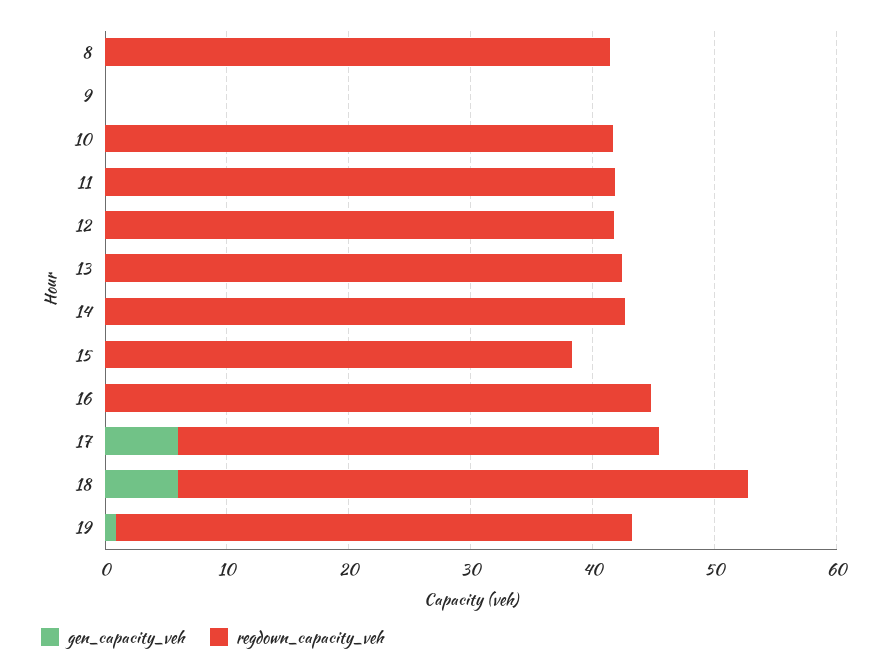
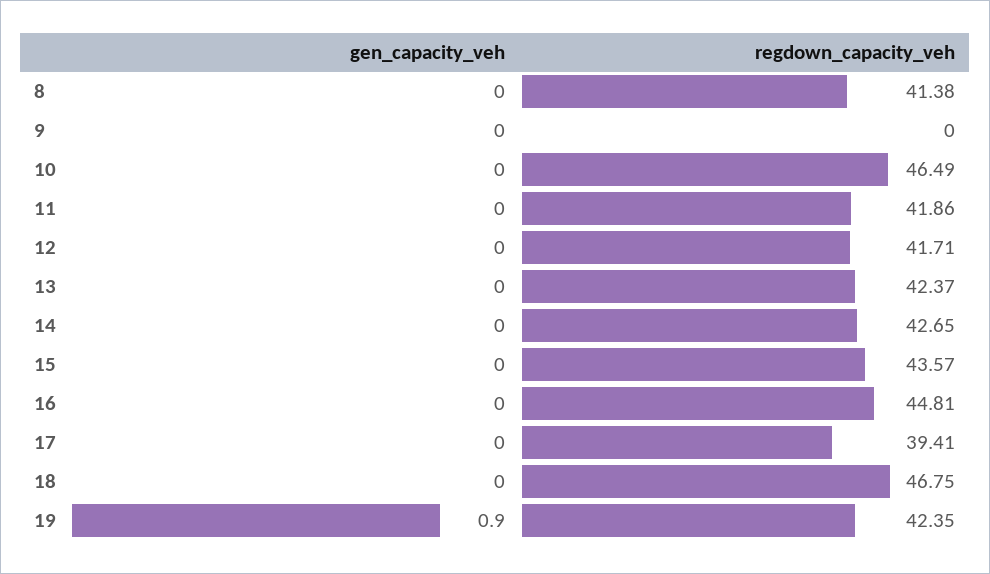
  {
    "gen_capacity_veh": {
      "8": 0,
      "9": 0,
      "10": 0,
      "11": 0,
      "12": 0,
      "13": 0,
      "14": 0,
      "15": 0,
      "16": 0,
-     "17": 6,
+     "17": 0,
-     "18": 6,
+     "18": 0,
      "19": 0.9
    },
    "regdown_capacity_veh": {
      "8": 41.38,
      "9": 0,
-     "10": 42,
+     "10": 46.49,
      "11": 41.86,
      "12": 41.71,
      "13": 42.37,
      "14": 42.65,
-     "15": 38,
+     "15": 43.57,
      "16": 44.81,
      "17": 39.41,
      "18": 46.75,
      "19": 42.35
    }
  }

